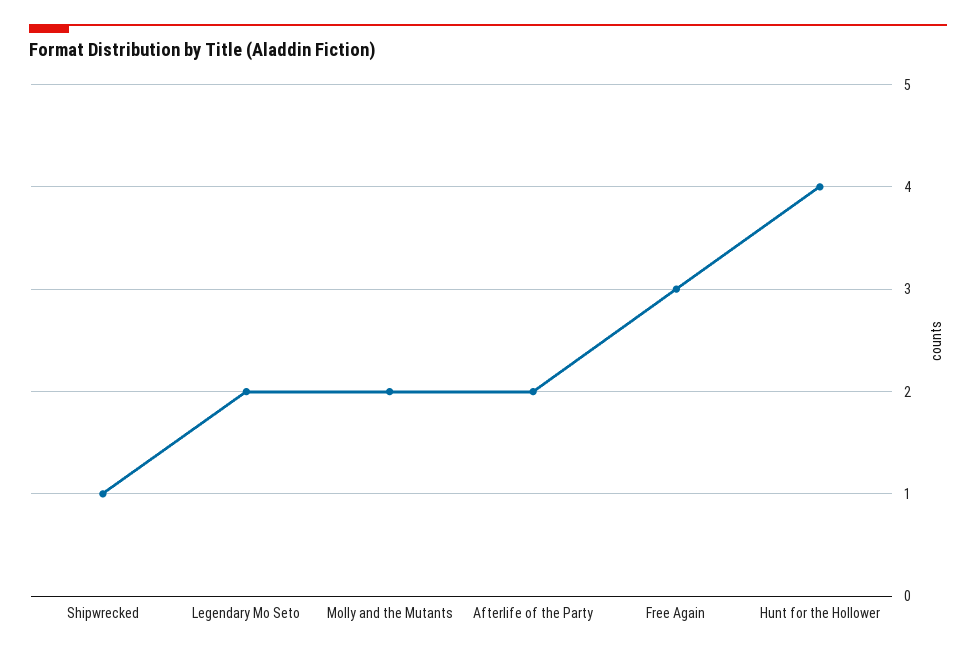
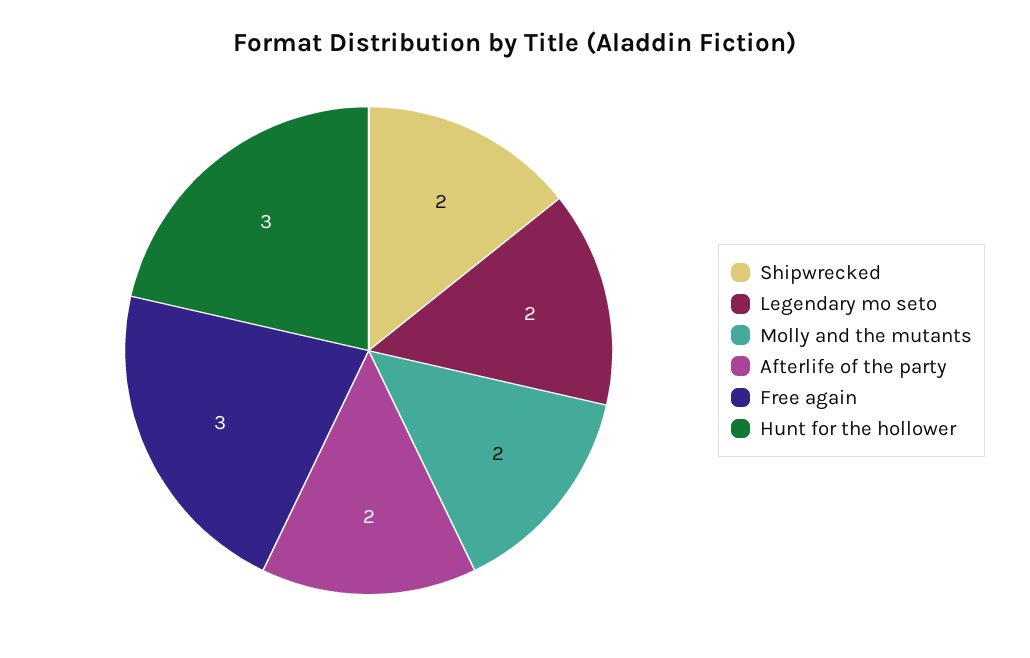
  {
-   "Shipwrecked": 1,
+   "Shipwrecked": 2,
    "Legendary Mo Seto": 2,
    "Molly and the Mutants": 2,
    "Afterlife of the Party": 2,
    "Free Again": 3,
-   "Hunt for the Hollower": 4
+   "Hunt for the Hollower": 3
  }

